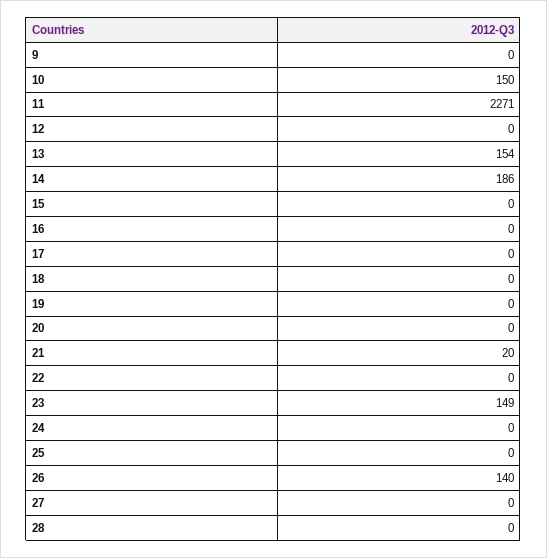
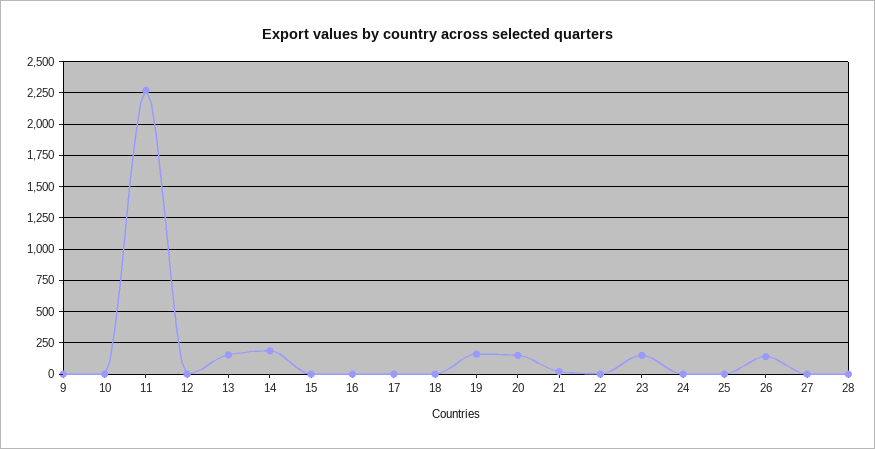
  {
    "9": 0,
-   "10": 150,
+   "10": 0,
    "11": 2271,
    "12": 0,
    "13": 154,
    "14": 186,
    "15": 0,
    "16": 0,
    "17": 0,
    "18": 0,
-   "19": 0,
+   "19": 150,
-   "20": 0,
+   "20": 150,
    "21": 20,
    "22": 0,
    "23": 149,
    "24": 0,
    "25": 0,
    "26": 140,
    "27": 0,
    "28": 0
  }

